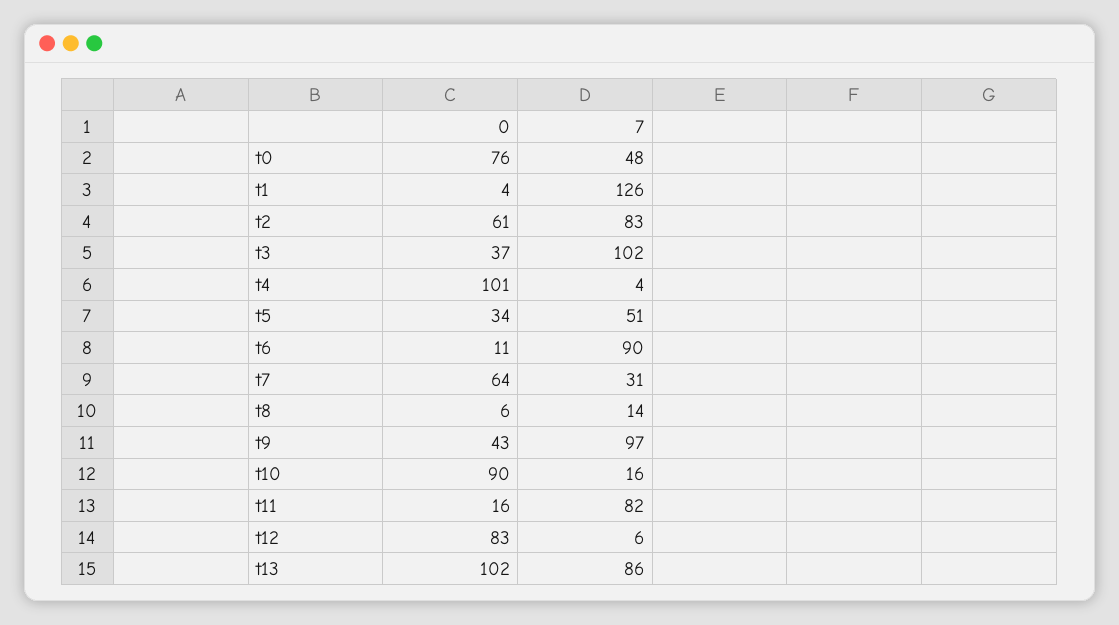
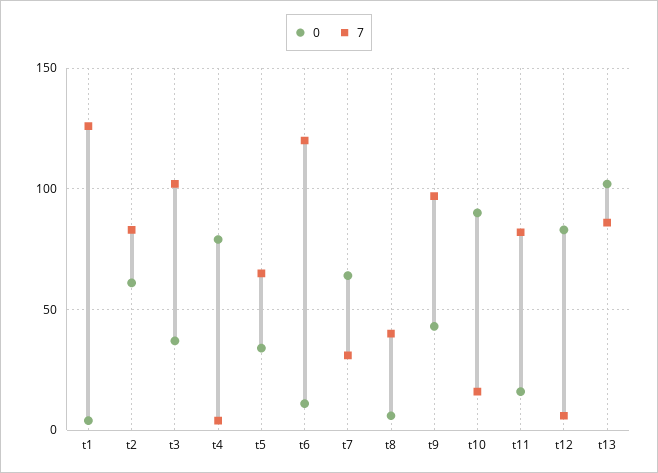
  {
    "0": {
-     "t0": 76,
      "t1": 4,
      "t2": 61,
      "t3": 37,
-     "t4": 101,
+     "t4": 80,
      "t5": 34,
      "t6": 11,
      "t7": 64,
      "t8": 6,
      "t9": 43,
      "t10": 90,
      "t11": 16,
      "t12": 83,
      "t13": 102
    },
    "7": {
-     "t0": 48,
      "t1": 126,
      "t2": 83,
      "t3": 102,
      "t4": 4,
-     "t5": 51,
+     "t5": 65,
-     "t6": 90,
+     "t6": 120,
      "t7": 31,
-     "t8": 14,
+     "t8": 40,
      "t9": 97,
      "t10": 16,
      "t11": 82,
      "t12": 6,
      "t13": 86
    }
  }

